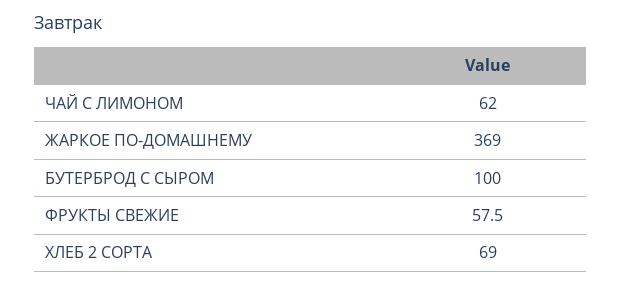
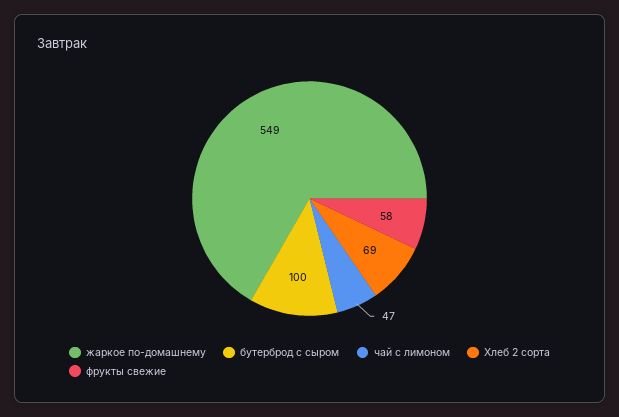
  {
-   "ЧАЙ С ЛИМОНОМ": 62,
+   "ЧАЙ С ЛИМОНОМ": 47,
-   "ЖАРКОЕ ПО-ДОМАШНЕМУ": 369,
+   "ЖАРКОЕ ПО-ДОМАШНЕМУ": 549,
    "БУТЕРБРОД С СЫРОМ": 100,
    "ФРУКТЫ СВЕЖИЕ": 57.5,
    "ХЛЕБ 2 СОРТА": 69
  }

